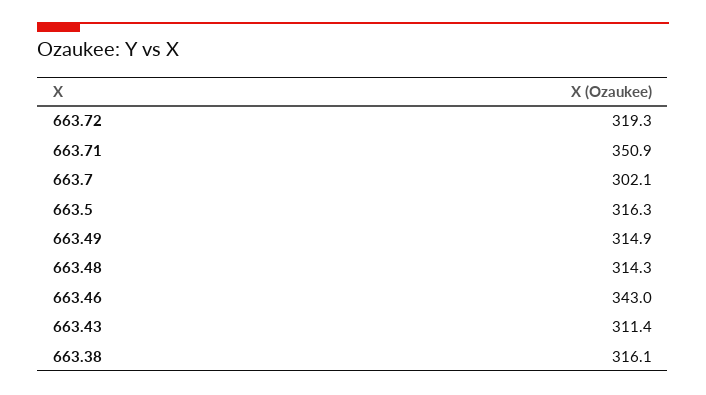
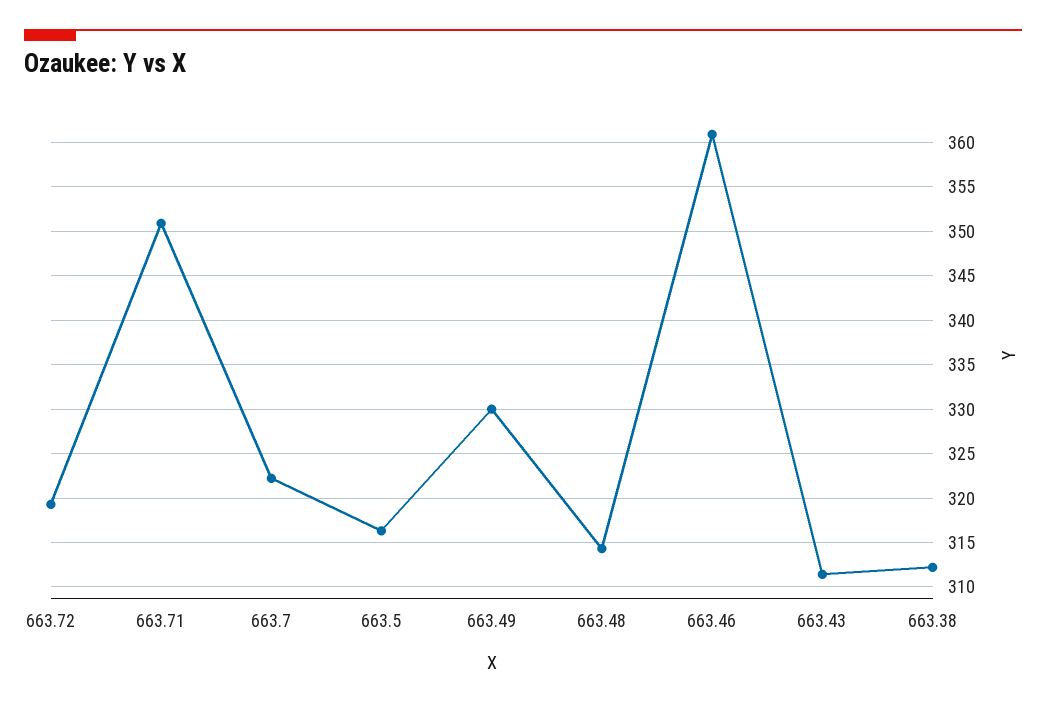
  {
    "663.72": 319.3,
    "663.71": 350.9,
-   "663.7": 302.1,
+   "663.7": 322,
    "663.5": 316.3,
-   "663.49": 314.9,
+   "663.49": 330,
    "663.48": 314.3,
-   "663.46": 343,
+   "663.46": 361,
    "663.43": 311.4,
-   "663.38": 316.1
+   "663.38": 312
  }

